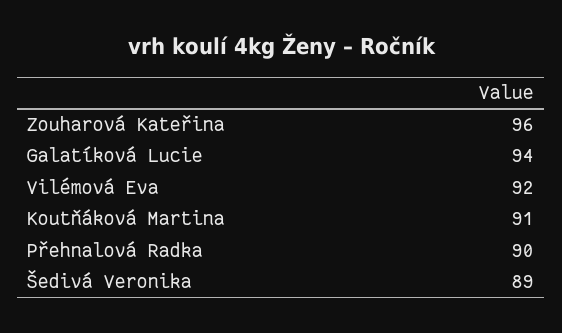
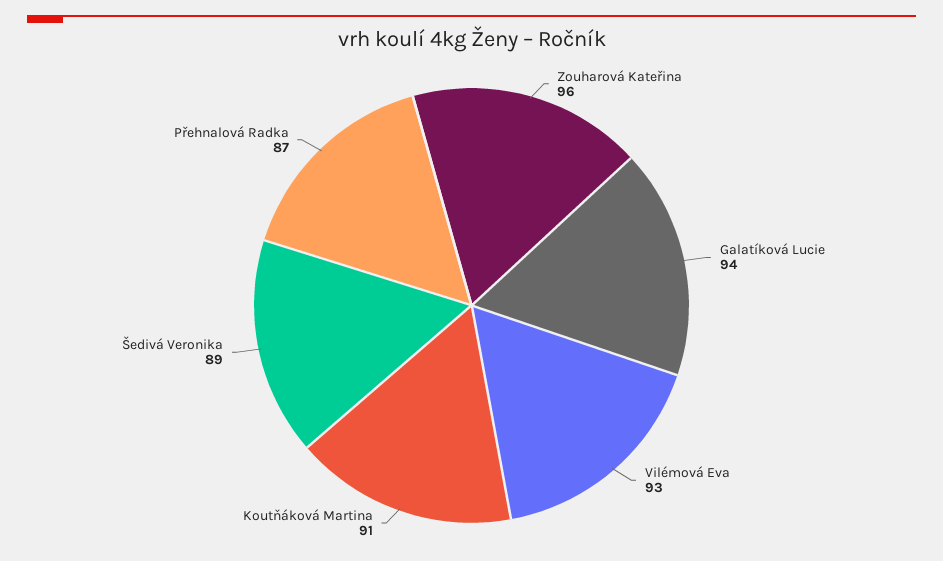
  {
    "Zouharová Kateřina": 96,
    "Galatíková Lucie": 94,
-   "Vilémová Eva": 92,
+   "Vilémová Eva": 93,
    "Koutňáková Martina": 91,
-   "Přehnalová Radka": 90,
+   "Přehnalová Radka": 87,
    "Šedivá Veronika": 89
  }

